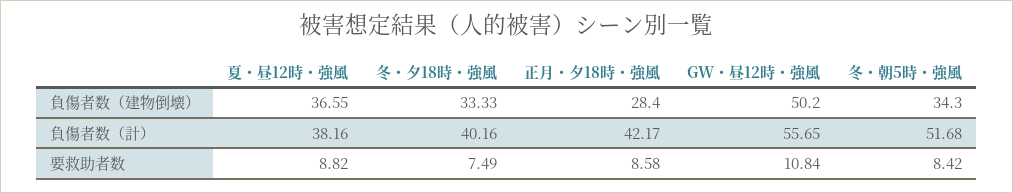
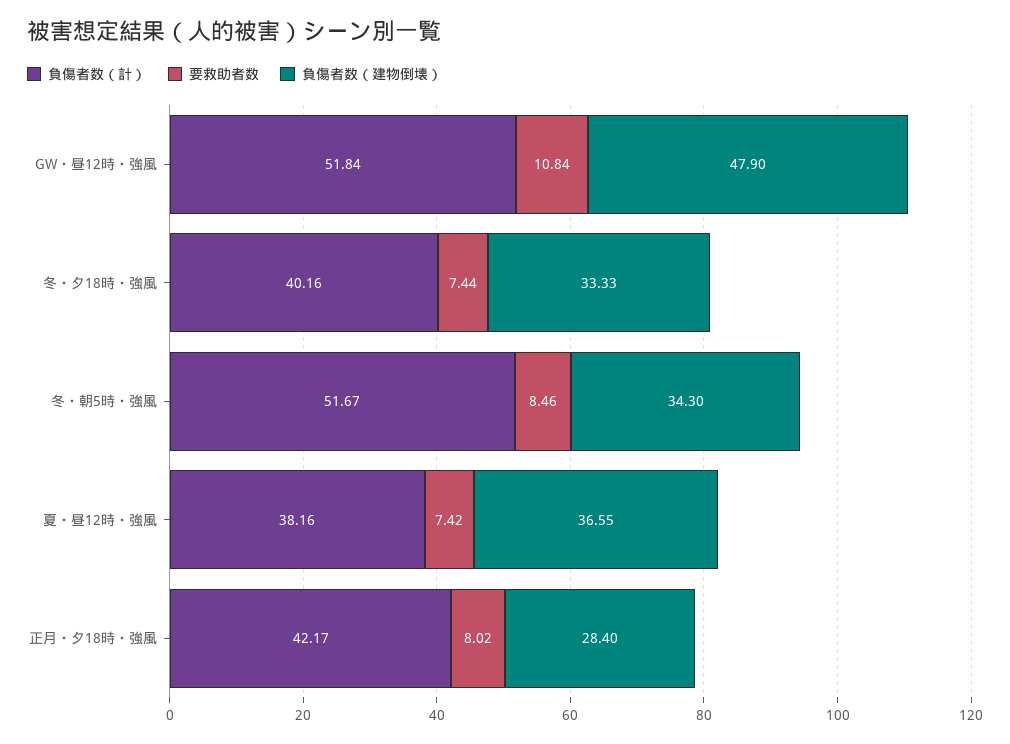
  {
    "負傷者数（建物倒壊）": {
      "夏・昼12時・強風": 36.55,
      "冬・夕18時・強風": 33.33,
      "正月・夕18時・強風": 28.4,
-     "GW・昼12時・強風": 50.2,
+     "GW・昼12時・強風": 47.9,
      "冬・朝5時・強風": 34.3
    },
    "負傷者数（計）": {
      "夏・昼12時・強風": 38.16,
      "冬・夕18時・強風": 40.16,
      "正月・夕18時・強風": 42.17,
-     "GW・昼12時・強風": 55.65,
+     "GW・昼12時・強風": 51.84,
-     "冬・朝5時・強風": 51.68
+     "冬・朝5時・強風": 51.67
    },
    "要救助者数": {
-     "夏・昼12時・強風": 8.82,
+     "夏・昼12時・強風": 7.42,
-     "冬・夕18時・強風": 7.49,
+     "冬・夕18時・強風": 7.44,
-     "正月・夕18時・強風": 8.58,
+     "正月・夕18時・強風": 8.02,
      "GW・昼12時・強風": 10.84,
-     "冬・朝5時・強風": 8.42
+     "冬・朝5時・強風": 8.46
    }
  }

